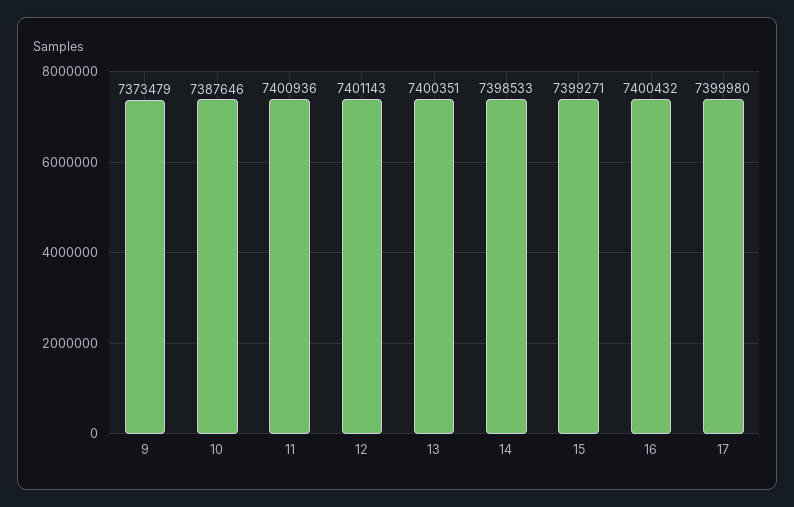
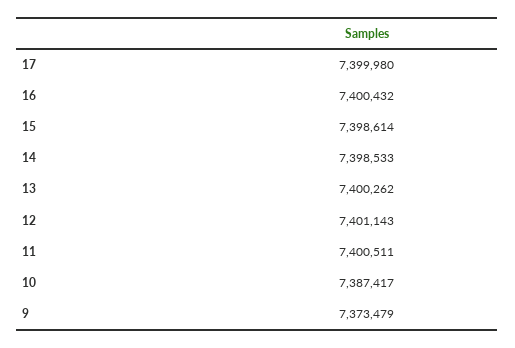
  {
    "9": 7373479,
-   "10": 7387646,
+   "10": 7387417,
-   "11": 7400936,
+   "11": 7400511,
    "12": 7401143,
-   "13": 7400351,
+   "13": 7400262,
    "14": 7398533,
-   "15": 7399271,
+   "15": 7398614,
    "16": 7400432,
    "17": 7399980
  }

